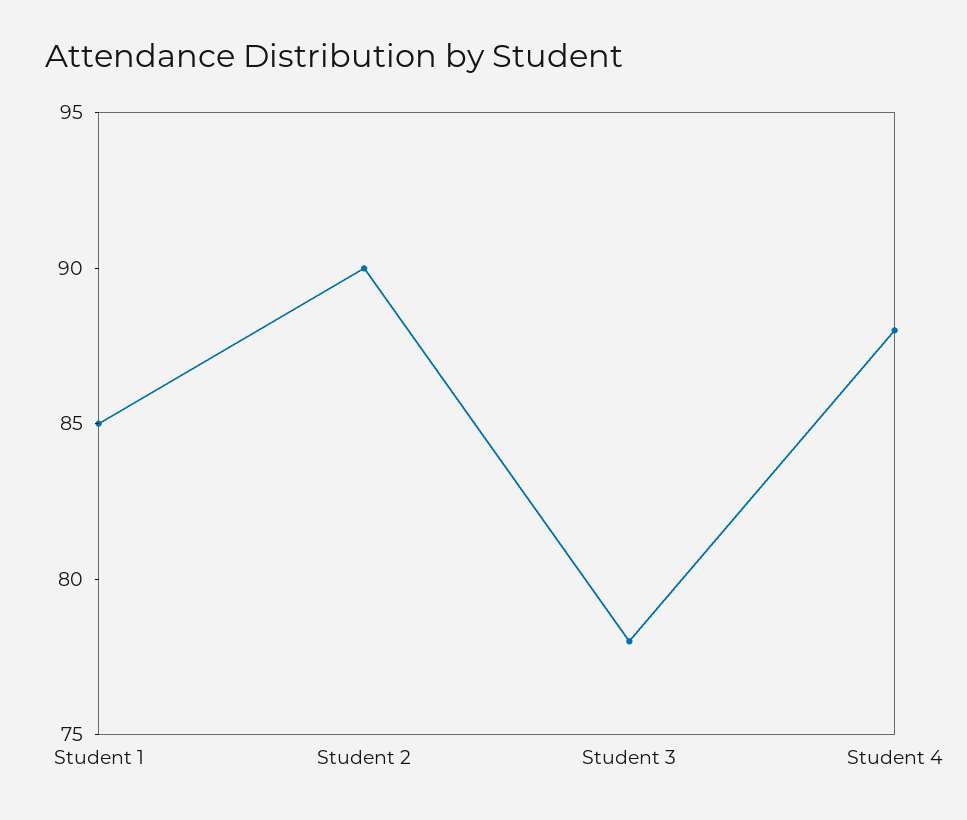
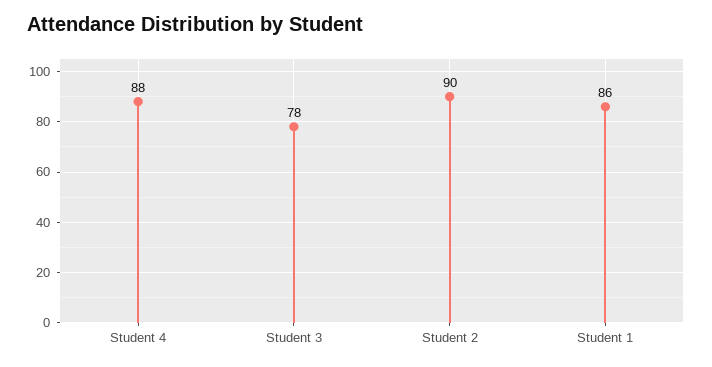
  {
-   "Student 1": 85,
+   "Student 1": 86,
    "Student 2": 90,
    "Student 3": 78,
    "Student 4": 88
  }

